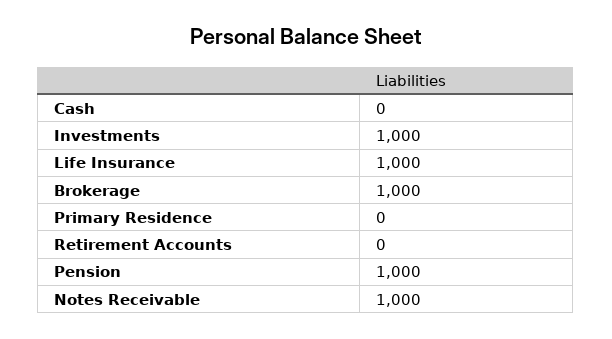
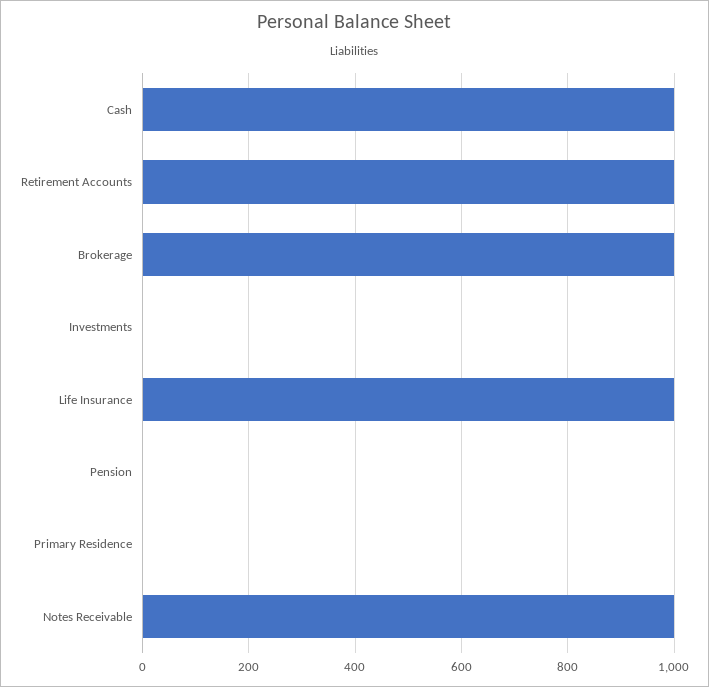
  {
-   "Cash": 0,
+   "Cash": 1000,
-   "Investments": 1000,
+   "Investments": 0,
    "Life Insurance": 1000,
    "Brokerage": 1000,
    "Primary Residence": 0,
-   "Retirement Accounts": 0,
+   "Retirement Accounts": 1000,
-   "Pension": 1000,
+   "Pension": 0,
    "Notes Receivable": 1000
  }

